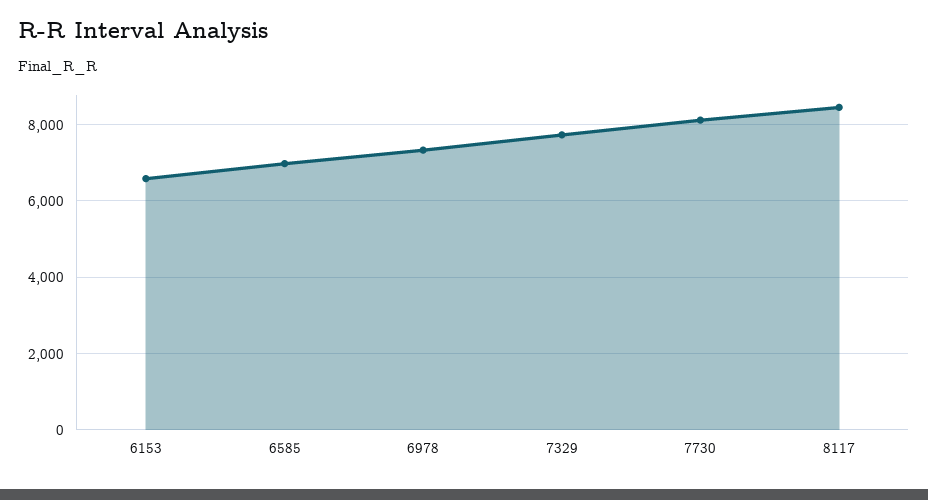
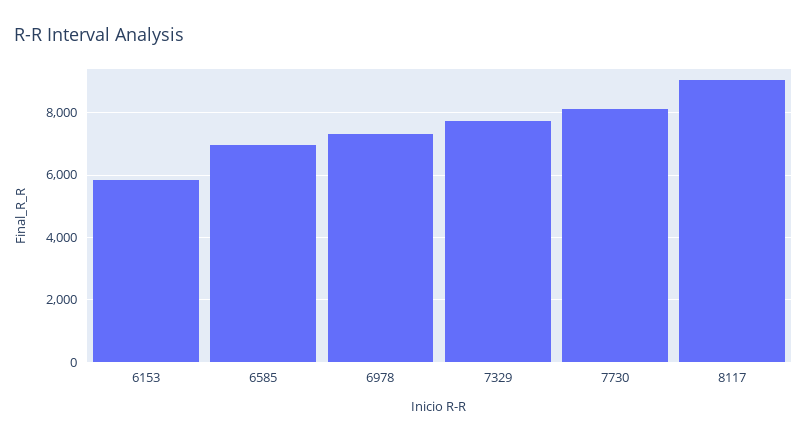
  {
-   "6153": 6600,
+   "6153": 5800,
    "6585": 7000,
    "6978": 7400,
    "7329": 7800,
    "7730": 8200,
-   "8117": 8400
+   "8117": 9000
  }

